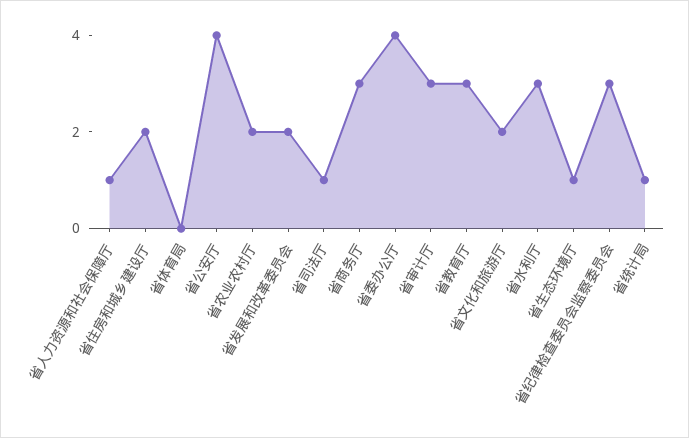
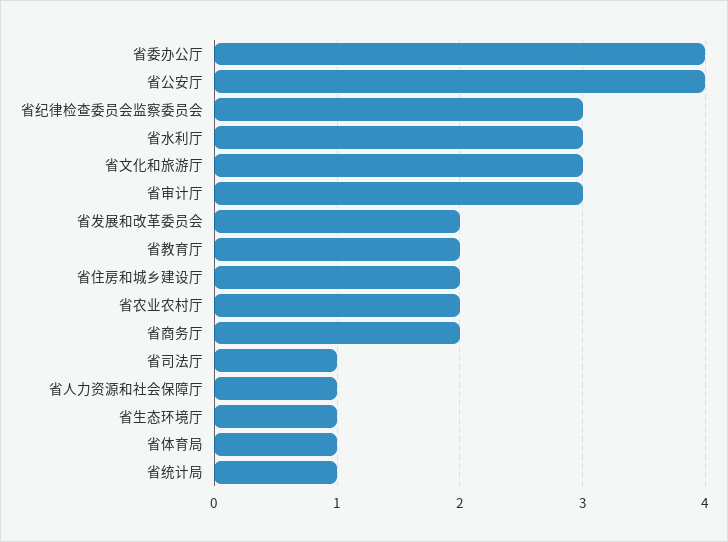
  {
    "省人力资源和社会保障厅": 1,
    "省住房和城乡建设厅": 2,
-   "省体育局": 0,
+   "省体育局": 1,
    "省公安厅": 4,
    "省农业农村厅": 2,
    "省发展和改革委员会": 2,
    "省司法厅": 1,
-   "省商务厅": 3,
+   "省商务厅": 2,
    "省委办公厅": 4,
    "省审计厅": 3,
-   "省教育厅": 3,
+   "省教育厅": 2,
-   "省文化和旅游厅": 2,
+   "省文化和旅游厅": 3,
    "省水利厅": 3,
    "省生态环境厅": 1,
    "省纪律检查委员会监察委员会": 3,
    "省统计局": 1
  }

